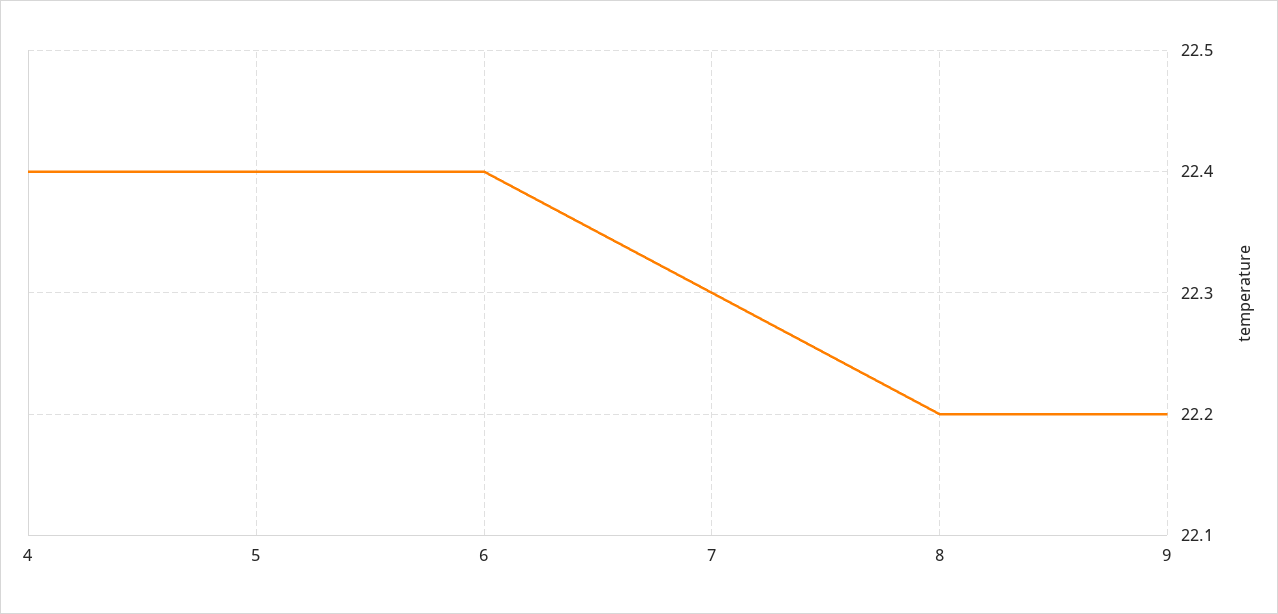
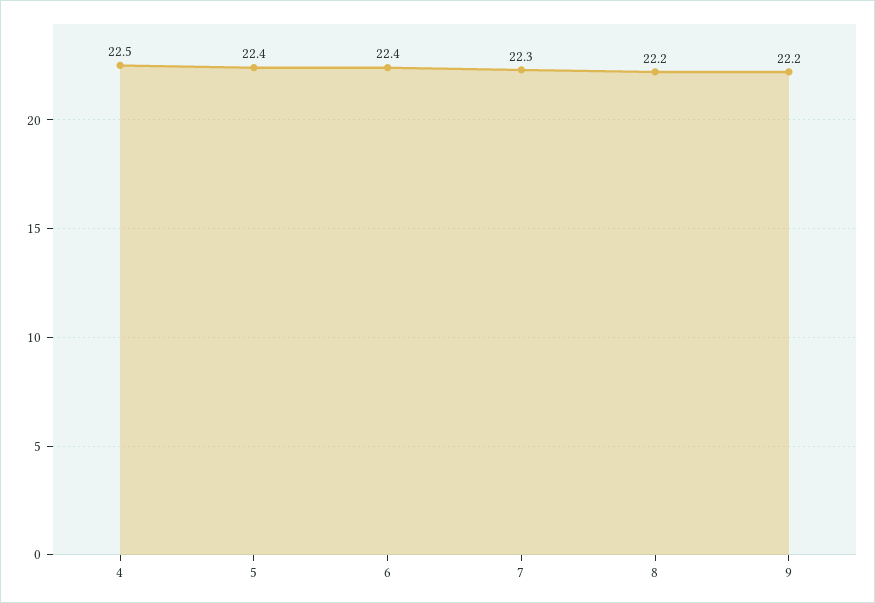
  {
-   "4": 22.4,
+   "4": 22.5,
    "5": 22.4,
    "6": 22.4,
    "7": 22.3,
    "8": 22.2,
    "9": 22.2
  }

